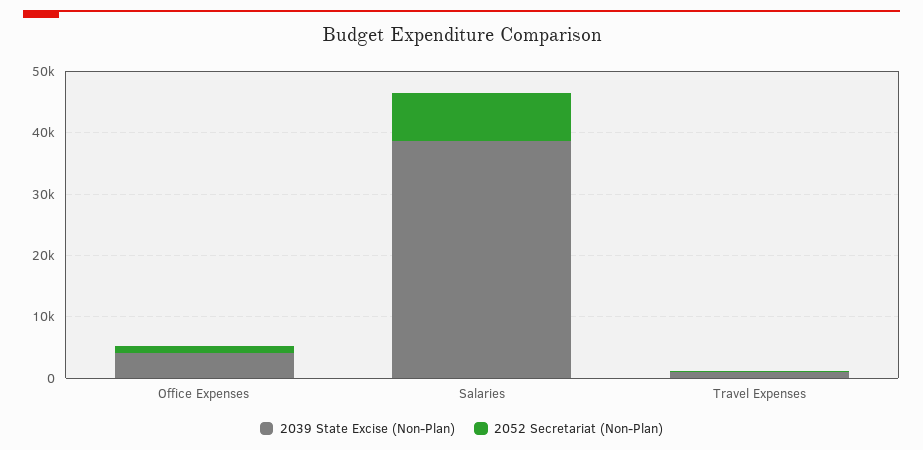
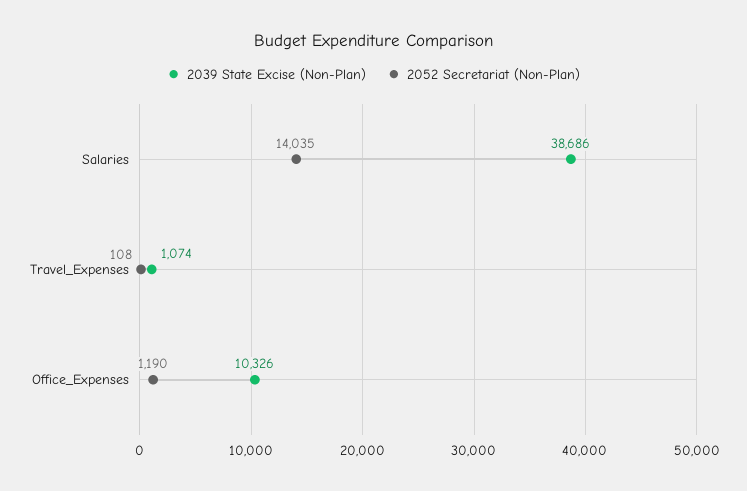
  {
    "2039 State Excise (Non-Plan)": {
-     "Office Expenses": 4000,
+     "Office Expenses": 10326,
      "Salaries": 38686,
      "Travel Expenses": 1074
    },
    "2052 Secretariat (Non-Plan)": {
      "Office Expenses": 1190,
-     "Salaries": 8000,
+     "Salaries": 14035,
      "Travel Expenses": 108
    }
  }

